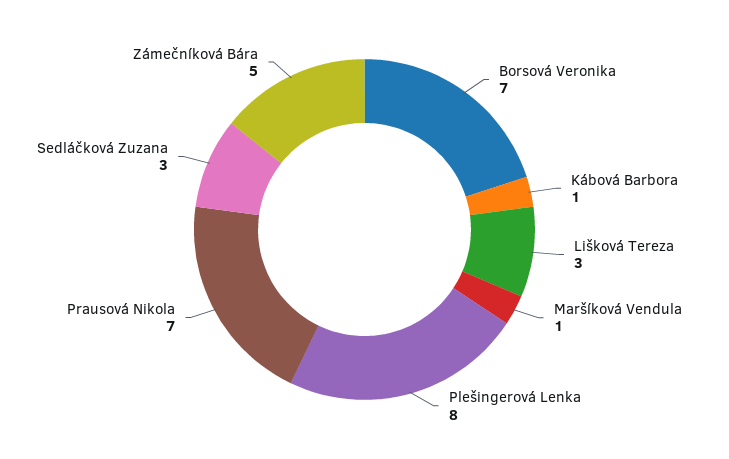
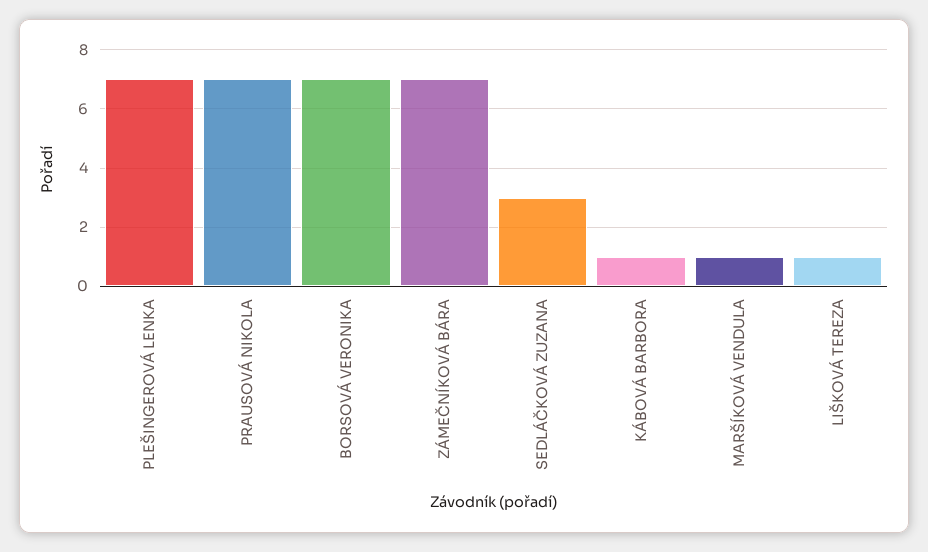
  {
    "Borsová Veronika": 7,
    "Kábová Barbora": 1,
-   "Lišková Tereza": 3,
+   "Lišková Tereza": 1,
    "Maršíková Vendula": 1,
-   "Plešingerová Lenka": 8,
+   "Plešingerová Lenka": 7,
    "Prausová Nikola": 7,
    "Sedláčková Zuzana": 3,
-   "Zámečníková Bára": 5
+   "Zámečníková Bára": 7
  }

